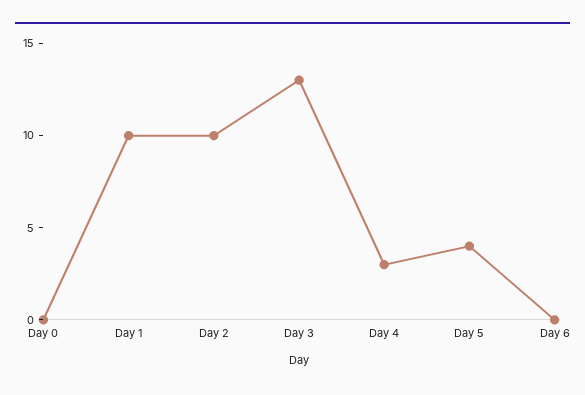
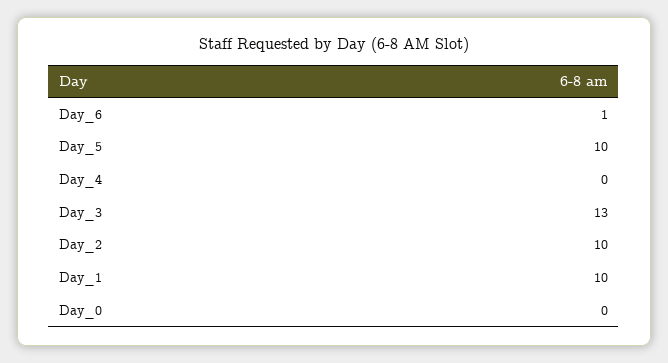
  {
    "Day 0": 0,
    "Day 1": 10,
    "Day 2": 10,
    "Day 3": 13,
-   "Day 4": 3,
+   "Day 4": 0,
-   "Day 5": 4,
+   "Day 5": 10,
-   "Day 6": 0
+   "Day 6": 1
  }

